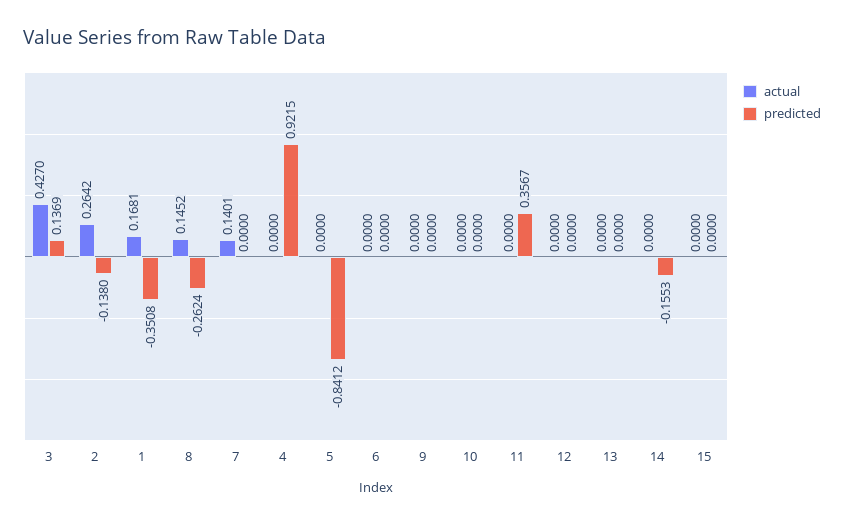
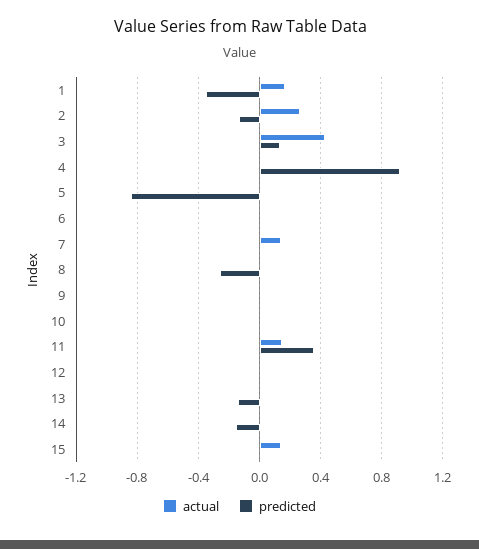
  {
    "actual": {
      "3": 0.427,
      "2": 0.2642,
      "1": 0.1681,
-     "8": 0.1452,
+     "8": 0,
      "7": 0.1401,
      "4": 0,
      "5": 0,
      "6": 0,
      "9": 0,
      "10": 0,
-     "11": 0,
+     "11": 0.15,
      "12": 0,
      "13": 0,
      "14": 0,
-     "15": 0
+     "15": 0.15
    },
    "predicted": {
      "3": 0.1369,
      "2": -0.138,
      "1": -0.3508,
      "8": -0.2624,
      "7": 0,
      "4": 0.9215,
      "5": -0.8412,
      "6": 0,
      "9": 0,
      "10": 0,
      "11": 0.3567,
      "12": 0,
-     "13": 0,
+     "13": -0.15,
      "14": -0.1553,
      "15": 0
    }
  }

